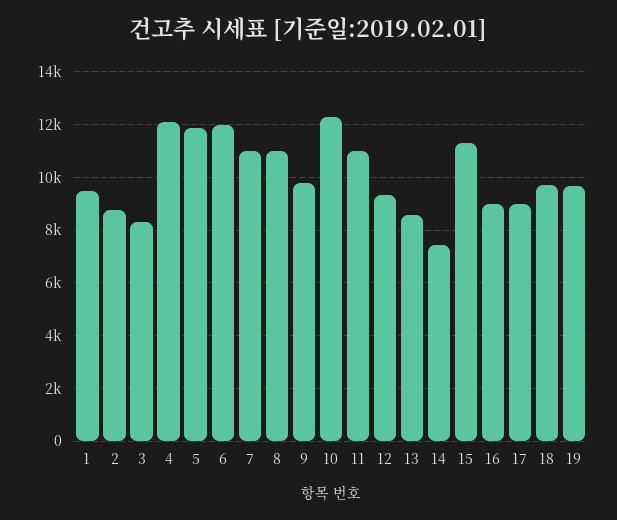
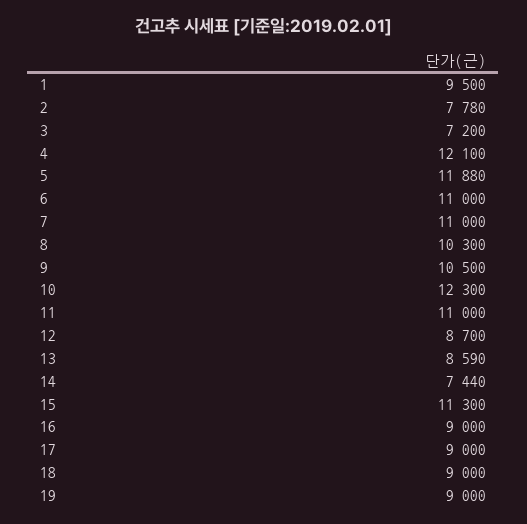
  {
    "1": 9500,
-   "2": 8750,
+   "2": 7780,
-   "3": 8250,
+   "3": 7200,
    "4": 12100,
    "5": 11880,
-   "6": 12000,
+   "6": 11000,
    "7": 11000,
-   "8": 11000,
+   "8": 10300,
-   "9": 9750,
+   "9": 10500,
    "10": 12300,
    "11": 11000,
-   "12": 9250,
+   "12": 8700,
    "13": 8590,
    "14": 7440,
    "15": 11300,
    "16": 9000,
    "17": 9000,
-   "18": 9750,
+   "18": 9000,
-   "19": 9750
+   "19": 9000
  }

